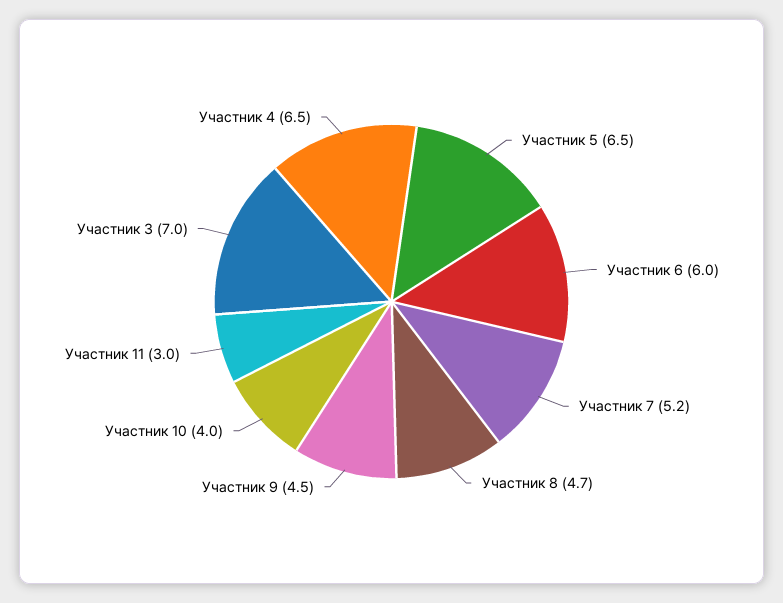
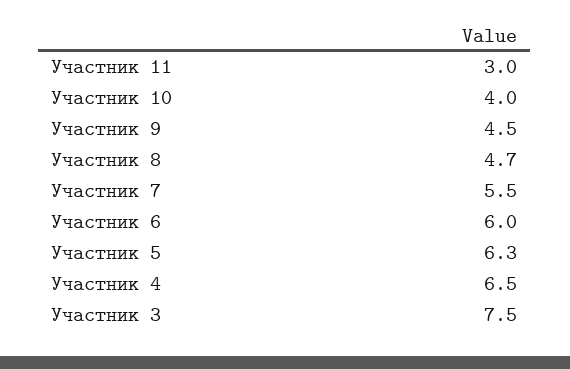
  {
-   "Участник 5": 6.5,
+   "Участник 5": 6.3,
    "Участник 6": 6,
-   "Участник 7": 5.2,
+   "Участник 7": 5.5,
    "Участник 8": 4.7,
    "Участник 9": 4.5,
    "Участник 10": 4,
    "Участник 11": 3,
-   "Участник 3": 7,
+   "Участник 3": 7.5,
    "Участник 4": 6.5
  }

